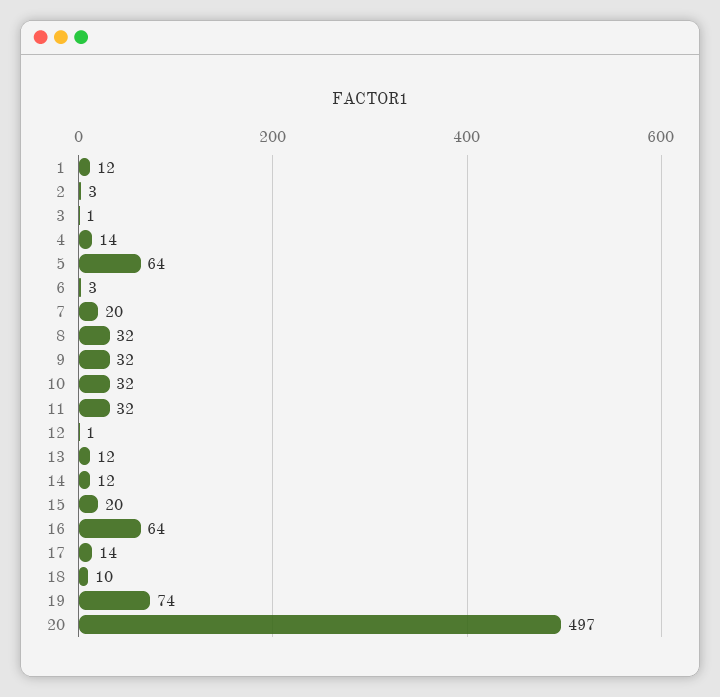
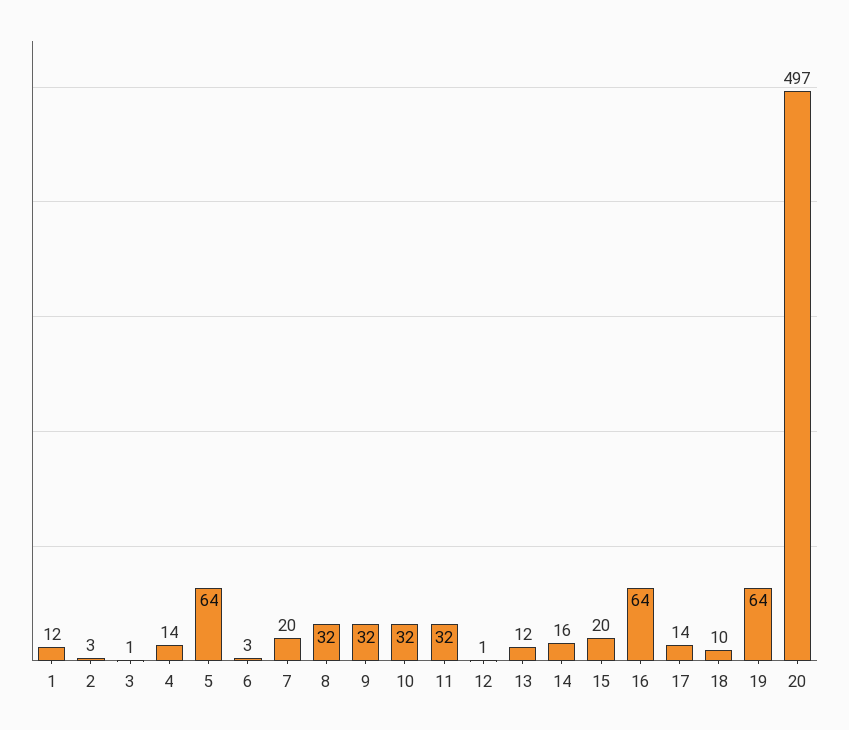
  {
    "1": 12,
    "2": 3,
    "3": 1,
    "4": 14,
    "5": 64,
    "6": 3,
    "7": 20,
    "8": 32,
    "9": 32,
    "10": 32,
    "11": 32,
    "12": 1,
    "13": 12,
-   "14": 12,
+   "14": 16,
    "15": 20,
    "16": 64,
    "17": 14,
    "18": 10,
-   "19": 74,
+   "19": 64,
    "20": 497
  }

